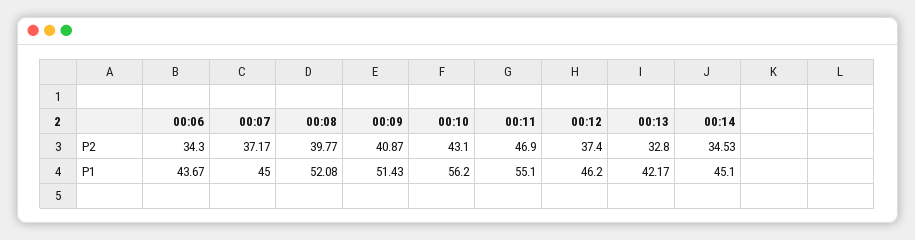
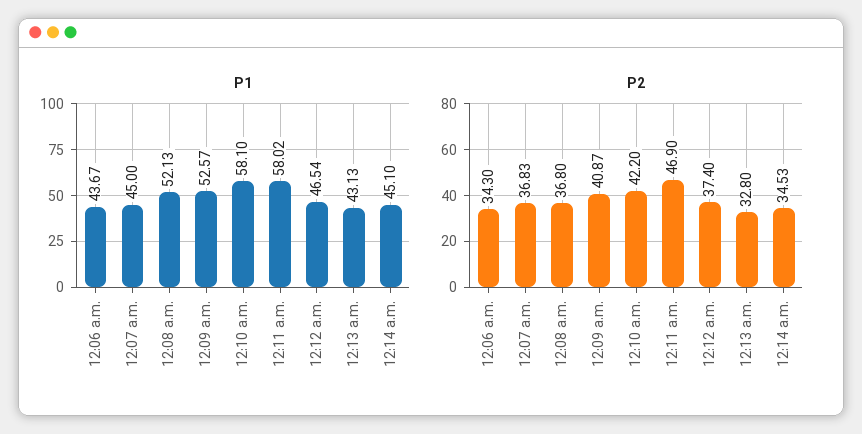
  {
    "P2": {
      "00:06": 34.3,
-     "00:07": 37.17,
+     "00:07": 36.83,
-     "00:08": 39.77,
+     "00:08": 36.8,
      "00:09": 40.87,
-     "00:10": 43.1,
+     "00:10": 42.2,
      "00:11": 46.9,
      "00:12": 37.4,
      "00:13": 32.8,
      "00:14": 34.53
    },
    "P1": {
      "00:06": 43.67,
      "00:07": 45,
-     "00:08": 52.08,
+     "00:08": 52.13,
-     "00:09": 51.43,
+     "00:09": 52.57,
-     "00:10": 56.2,
+     "00:10": 58.1,
-     "00:11": 55.1,
+     "00:11": 58.02,
-     "00:12": 46.2,
+     "00:12": 46.54,
-     "00:13": 42.17,
+     "00:13": 43.13,
      "00:14": 45.1
    }
  }

